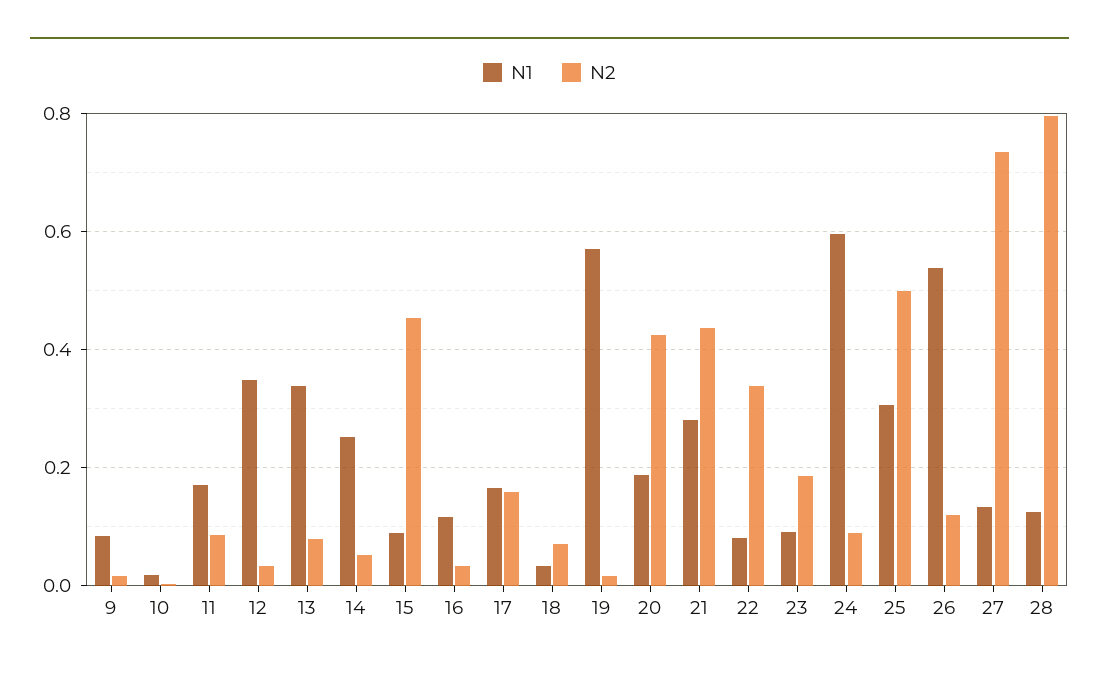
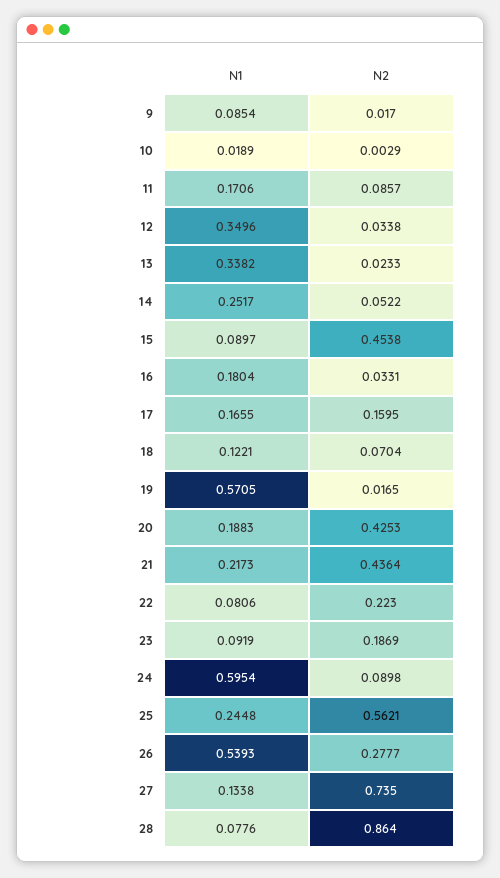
  {
    "N1": {
      "9": 0.0854,
      "10": 0.0189,
      "11": 0.1706,
      "12": 0.3496,
      "13": 0.3382,
      "14": 0.2517,
      "15": 0.0897,
-     "16": 0.12,
+     "16": 0.1804,
      "17": 0.1655,
-     "18": 0.04,
+     "18": 0.1221,
      "19": 0.5705,
      "20": 0.1883,
-     "21": 0.28,
+     "21": 0.2173,
      "22": 0.0806,
      "23": 0.0919,
      "24": 0.5954,
-     "25": 0.3,
+     "25": 0.2448,
      "26": 0.5393,
      "27": 0.1338,
-     "28": 0.12
+     "28": 0.0776
    },
    "N2": {
      "9": 0.017,
      "10": 0.0029,
      "11": 0.0857,
      "12": 0.0338,
-     "13": 0.08,
+     "13": 0.0233,
      "14": 0.0522,
      "15": 0.4538,
      "16": 0.0331,
      "17": 0.1595,
      "18": 0.0704,
      "19": 0.0165,
      "20": 0.4253,
      "21": 0.4364,
-     "22": 0.34,
+     "22": 0.223,
      "23": 0.1869,
      "24": 0.0898,
-     "25": 0.5,
+     "25": 0.5621,
-     "26": 0.12,
+     "26": 0.2777,
      "27": 0.735,
-     "28": 0.8
+     "28": 0.864
    }
  }

